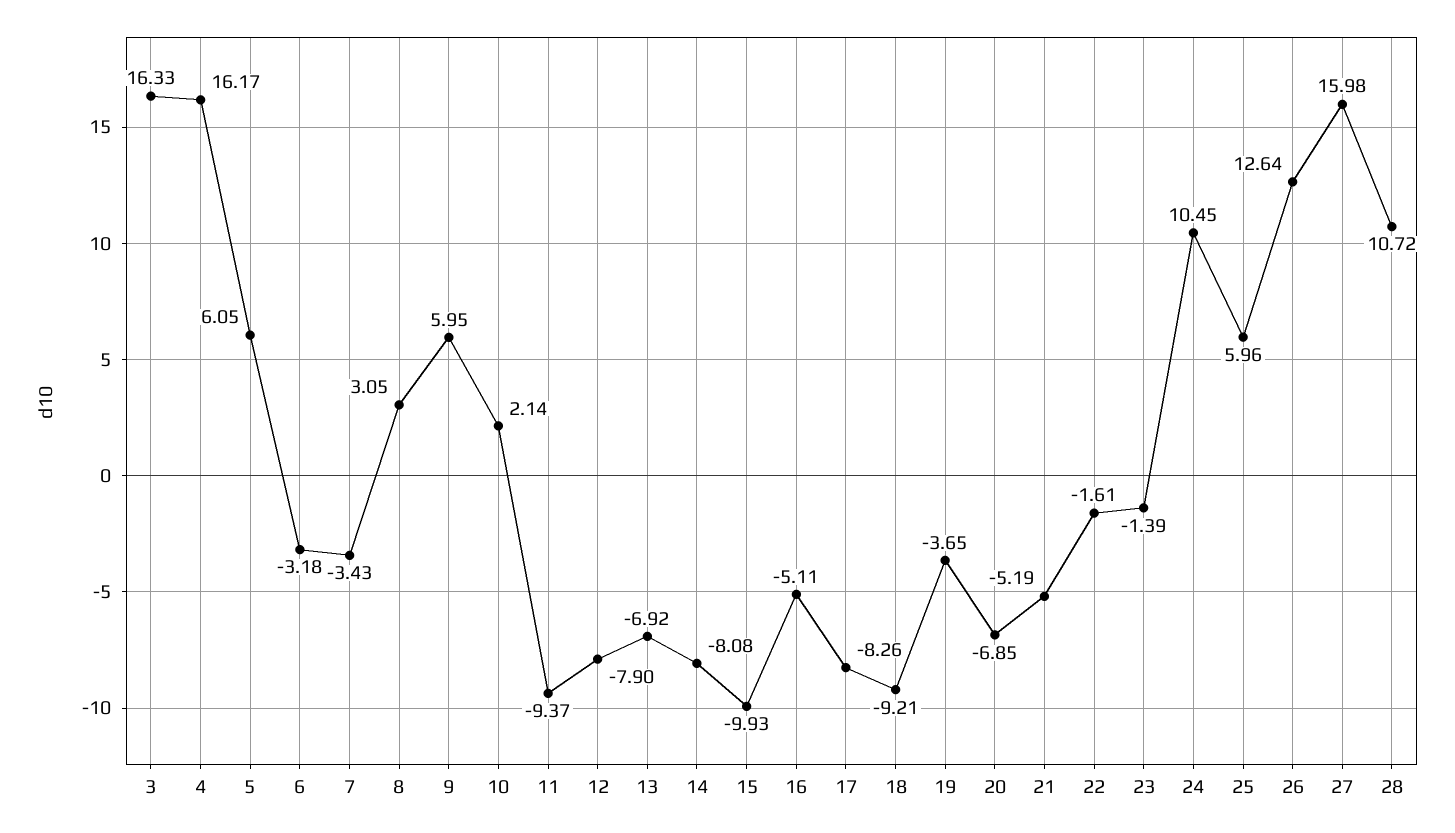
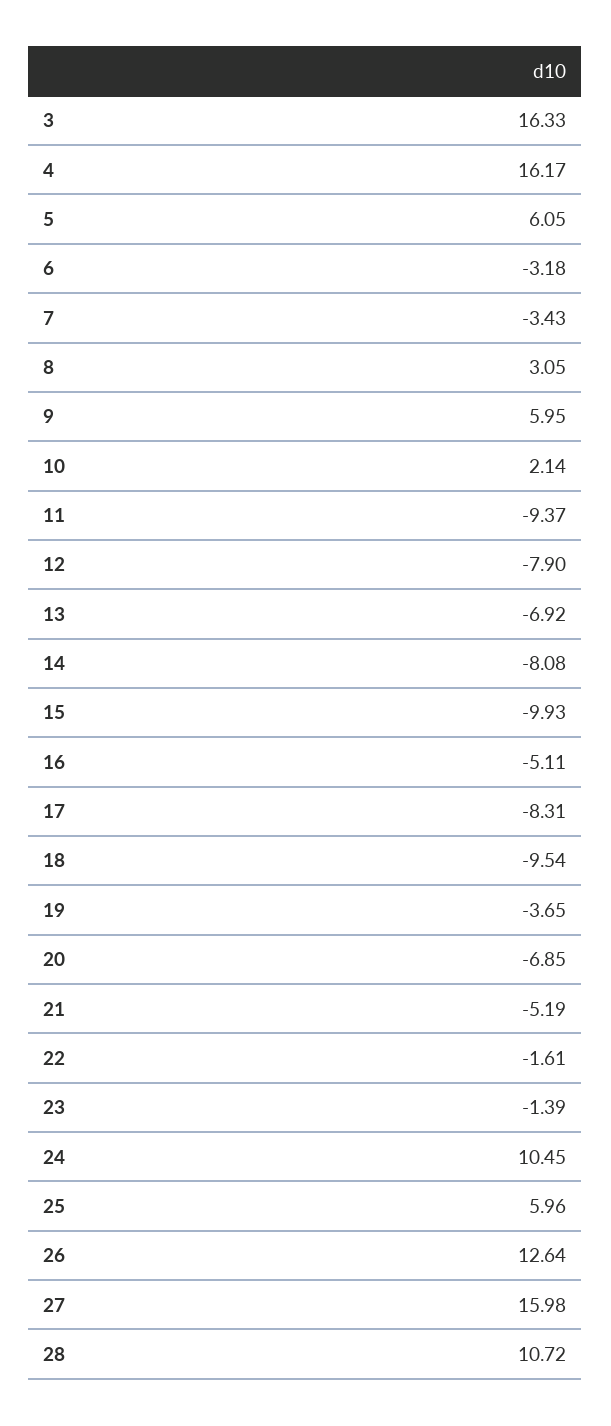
  {
    "3": 16.33,
    "4": 16.17,
    "5": 6.05,
    "6": -3.18,
    "7": -3.43,
    "8": 3.05,
    "9": 5.95,
    "10": 2.14,
    "11": -9.37,
    "12": -7.9,
    "13": -6.92,
    "14": -8.08,
    "15": -9.93,
    "16": -5.11,
-   "17": -8.26,
+   "17": -8.31,
-   "18": -9.21,
+   "18": -9.54,
    "19": -3.65,
    "20": -6.85,
    "21": -5.19,
    "22": -1.61,
    "23": -1.39,
    "24": 10.45,
    "25": 5.96,
    "26": 12.64,
    "27": 15.98,
    "28": 10.72
  }

